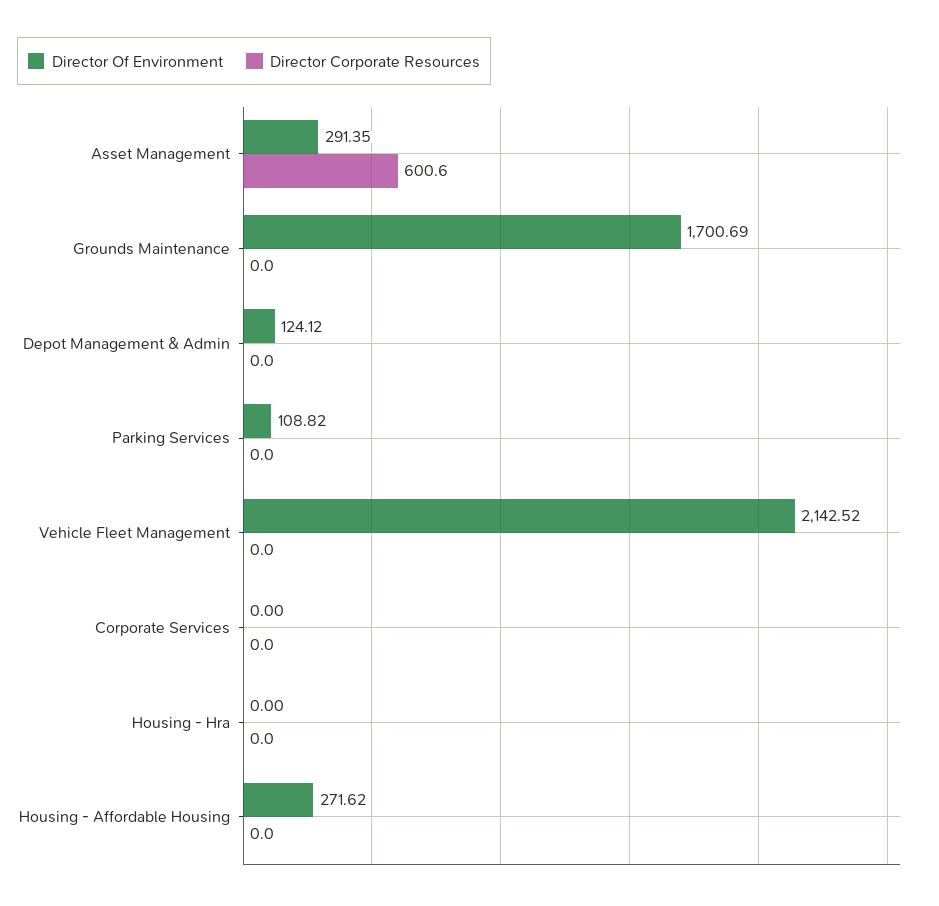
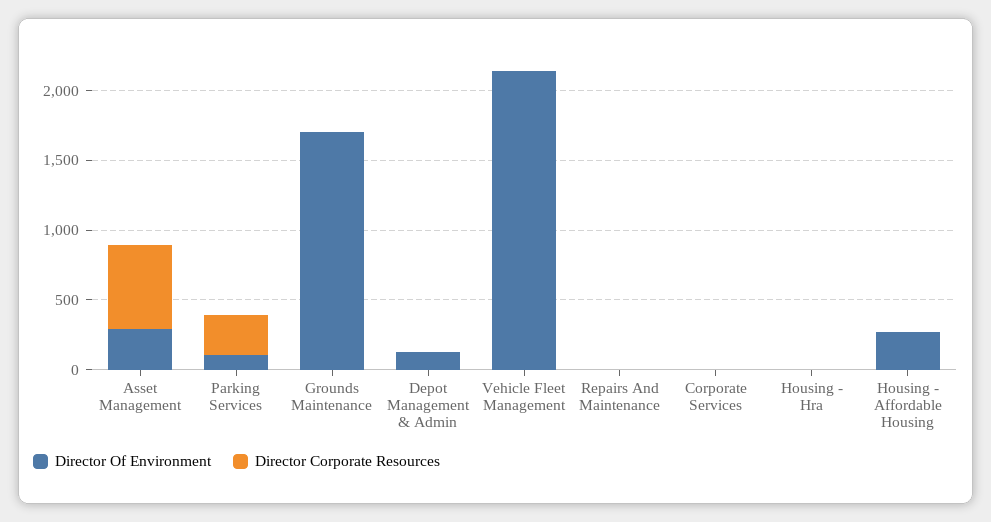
  {
    "Director Of Environment": {
      "Asset Management": 291.35,
      "Grounds Maintenance": 1700.69,
      "Depot Management & Admin": 124.12,
      "Parking Services": 108.82,
      "Vehicle Fleet Management": 2142.52,
      "Corporate Services": 0,
      "Housing - Hra": 0,
-     "Housing - Affordable Housing": 271.62
+     "Housing - Affordable Housing": 271.62,
+     "Repairs And Maintenance": 0
    },
    "Director Corporate Resources": {
      "Asset Management": 600.6,
      "Grounds Maintenance": 0,
      "Depot Management & Admin": 0,
-     "Parking Services": 0,
+     "Parking Services": 300,
      "Vehicle Fleet Management": 0,
      "Corporate Services": 0,
      "Housing - Hra": 0,
-     "Housing - Affordable Housing": 0
+     "Housing - Affordable Housing": 0,
+     "Repairs And Maintenance": 0
    }
  }

